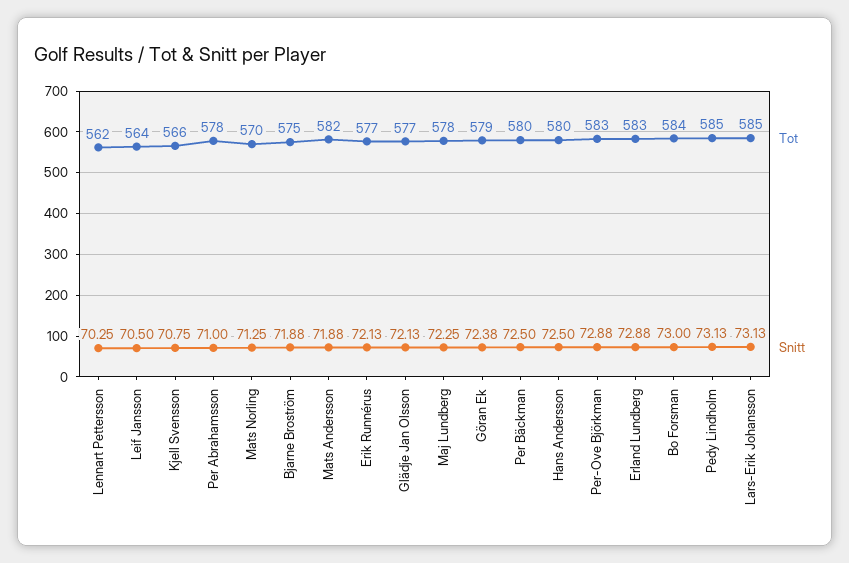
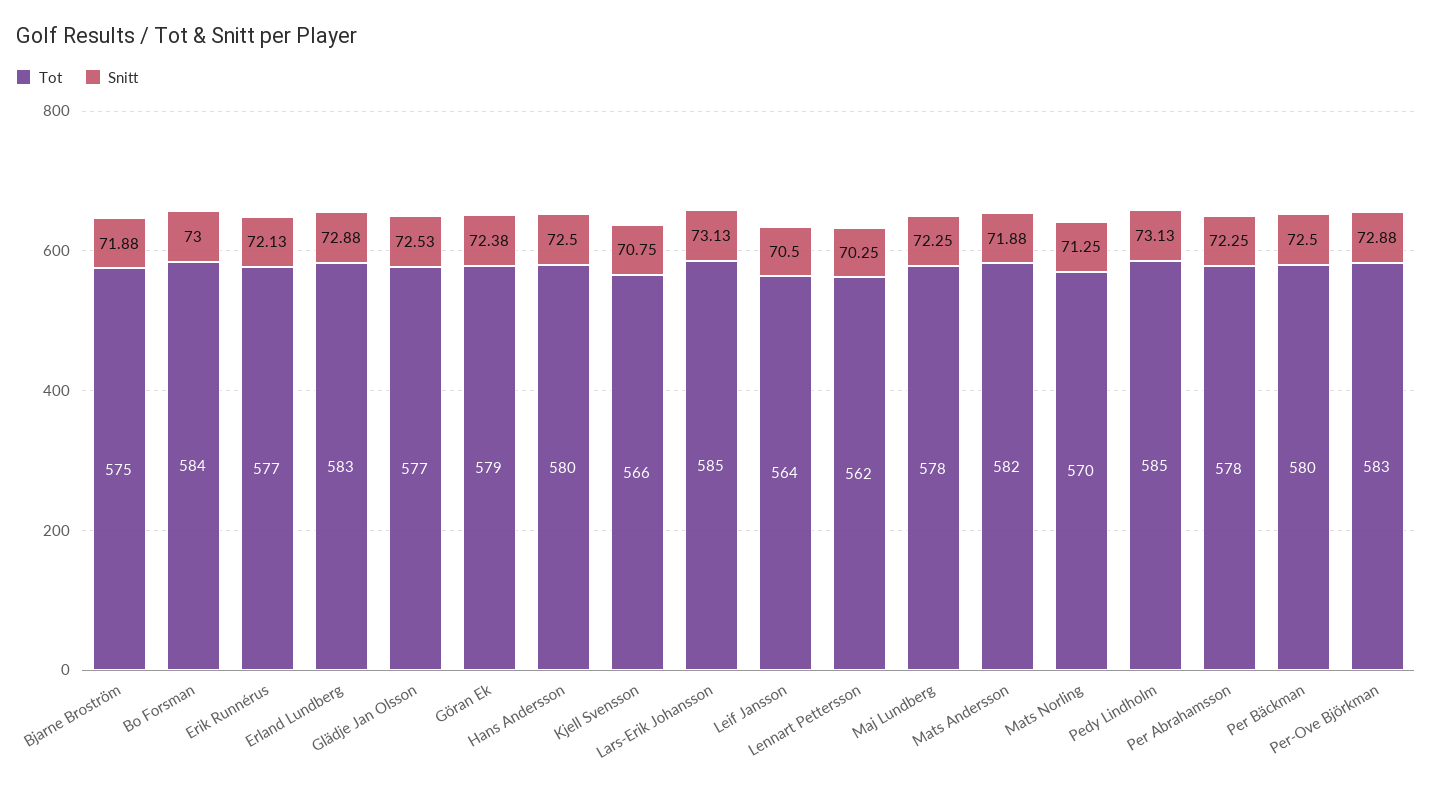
  {
    "Tot": {
      "Lennart Pettersson": 562,
      "Leif Jansson": 564,
      "Kjell Svensson": 566,
      "Per Abrahamsson": 578,
      "Mats Norling": 570,
      "Bjarne Broström": 575,
      "Mats Andersson": 582,
      "Erik Runnérus": 577,
      "Glädje Jan Olsson": 577,
      "Maj Lundberg": 578,
      "Göran Ek": 579,
      "Per Bäckman": 580,
      "Hans Andersson": 580,
      "Per-Ove Björkman": 583,
      "Erland Lundberg": 583,
      "Bo Forsman": 584,
      "Pedy Lindholm": 585,
      "Lars-Erik Johansson": 585
    },
    "Snitt": {
      "Lennart Pettersson": 70.25,
      "Leif Jansson": 70.5,
      "Kjell Svensson": 70.75,
-     "Per Abrahamsson": 71,
+     "Per Abrahamsson": 72.25,
      "Mats Norling": 71.25,
      "Bjarne Broström": 71.88,
      "Mats Andersson": 71.88,
      "Erik Runnérus": 72.13,
-     "Glädje Jan Olsson": 72.13,
+     "Glädje Jan Olsson": 72.53,
      "Maj Lundberg": 72.25,
      "Göran Ek": 72.38,
      "Per Bäckman": 72.5,
      "Hans Andersson": 72.5,
      "Per-Ove Björkman": 72.88,
      "Erland Lundberg": 72.88,
      "Bo Forsman": 73,
      "Pedy Lindholm": 73.13,
      "Lars-Erik Johansson": 73.13
    }
  }

